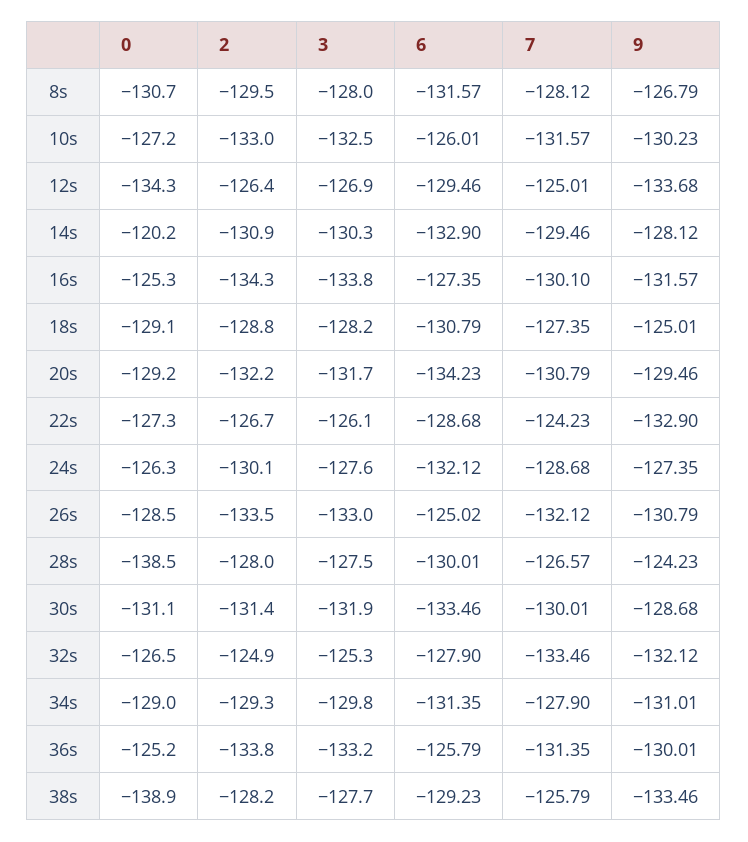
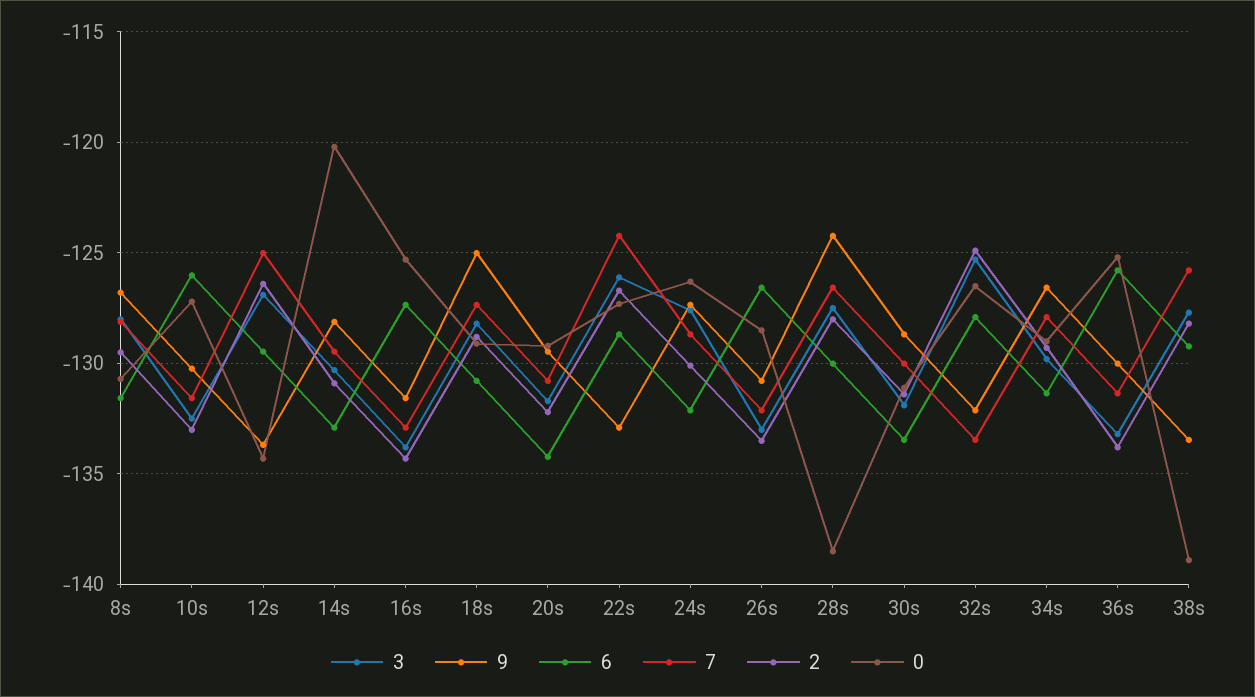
  {
    "0": {
      "8s": -130.7,
      "10s": -127.2,
      "12s": -134.3,
      "14s": -120.2,
      "16s": -125.3,
      "18s": -129.1,
      "20s": -129.2,
      "22s": -127.3,
      "24s": -126.3,
      "26s": -128.5,
      "28s": -138.5,
      "30s": -131.1,
      "32s": -126.5,
      "34s": -129,
      "36s": -125.2,
      "38s": -138.9
    },
    "2": {
      "8s": -129.5,
      "10s": -133,
      "12s": -126.4,
      "14s": -130.9,
      "16s": -134.3,
      "18s": -128.8,
      "20s": -132.2,
      "22s": -126.7,
      "24s": -130.1,
      "26s": -133.5,
      "28s": -128,
      "30s": -131.4,
      "32s": -124.9,
      "34s": -129.3,
      "36s": -133.8,
      "38s": -128.2
    },
    "3": {
      "8s": -128,
      "10s": -132.5,
      "12s": -126.9,
      "14s": -130.3,
      "16s": -133.8,
      "18s": -128.2,
      "20s": -131.7,
      "22s": -126.1,
      "24s": -127.6,
      "26s": -133,
      "28s": -127.5,
      "30s": -131.9,
      "32s": -125.3,
      "34s": -129.8,
      "36s": -133.2,
      "38s": -127.7
    },
    "6": {
      "8s": -131.57,
      "10s": -126.01,
      "12s": -129.46,
      "14s": -132.9,
      "16s": -127.35,
      "18s": -130.79,
      "20s": -134.23,
      "22s": -128.68,
      "24s": -132.12,
-     "26s": -125.02,
+     "26s": -126.5,
      "28s": -130.01,
      "30s": -133.46,
      "32s": -127.9,
      "34s": -131.35,
      "36s": -125.79,
      "38s": -129.23
    },
    "7": {
      "8s": -128.12,
      "10s": -131.57,
      "12s": -125.01,
      "14s": -129.46,
-     "16s": -130.1,
+     "16s": -133,
      "18s": -127.35,
      "20s": -130.79,
      "22s": -124.23,
      "24s": -128.68,
      "26s": -132.12,
      "28s": -126.57,
      "30s": -130.01,
      "32s": -133.46,
      "34s": -127.9,
      "36s": -131.35,
      "38s": -125.79
    },
    "9": {
      "8s": -126.79,
      "10s": -130.23,
      "12s": -133.68,
      "14s": -128.12,
      "16s": -131.57,
      "18s": -125.01,
      "20s": -129.46,
      "22s": -132.9,
      "24s": -127.35,
      "26s": -130.79,
      "28s": -124.23,
      "30s": -128.68,
      "32s": -132.12,
-     "34s": -131.01,
+     "34s": -126.5,
      "36s": -130.01,
      "38s": -133.46
    }
  }

